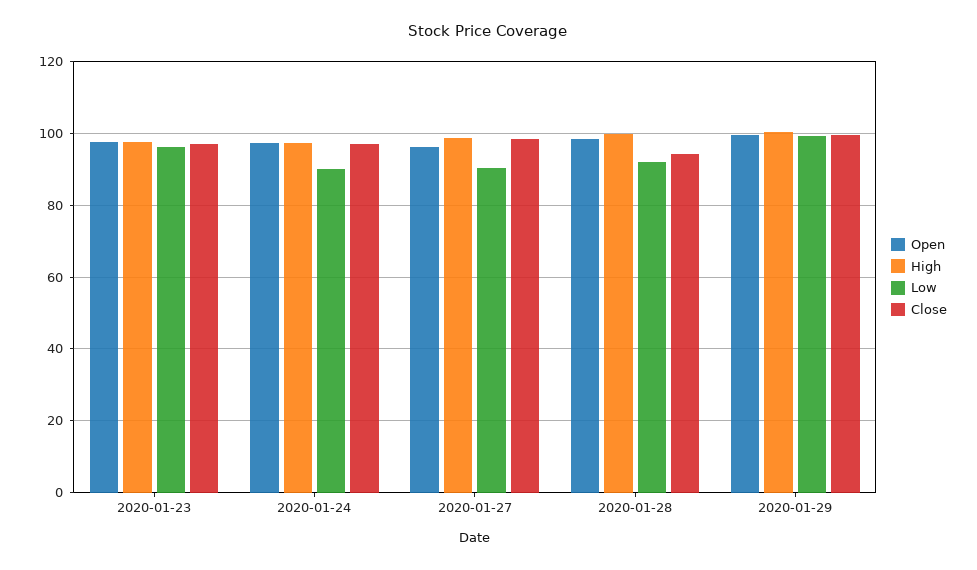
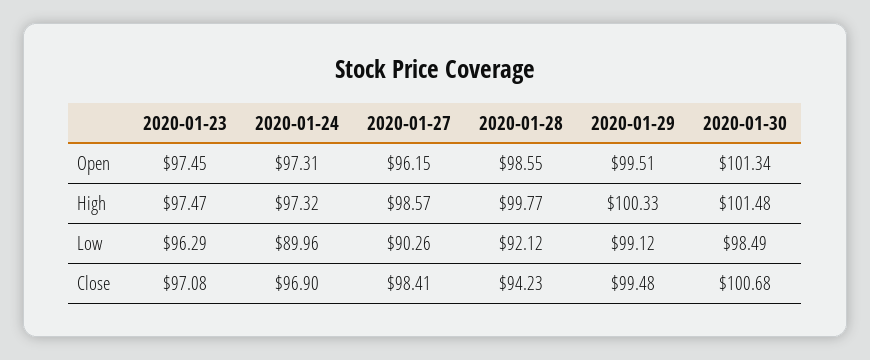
  {
    "Open": {
      "2020-01-23": 97.45,
      "2020-01-24": 97.31,
      "2020-01-27": 96.15,
      "2020-01-28": 98.55,
-     "2020-01-29": 99.51
+     "2020-01-29": 99.51,
+     "2020-01-30": 101.34
    },
    "High": {
      "2020-01-23": 97.47,
      "2020-01-24": 97.32,
      "2020-01-27": 98.57,
      "2020-01-28": 99.77,
-     "2020-01-29": 100.33
+     "2020-01-29": 100.33,
+     "2020-01-30": 101.48
    },
    "Low": {
      "2020-01-23": 96.29,
      "2020-01-24": 89.96,
      "2020-01-27": 90.26,
      "2020-01-28": 92.12,
-     "2020-01-29": 99.12
+     "2020-01-29": 99.12,
+     "2020-01-30": 98.49
    },
    "Close": {
      "2020-01-23": 97.08,
      "2020-01-24": 96.9,
      "2020-01-27": 98.41,
      "2020-01-28": 94.23,
-     "2020-01-29": 99.48
+     "2020-01-29": 99.48,
+     "2020-01-30": 100.68
    }
  }

